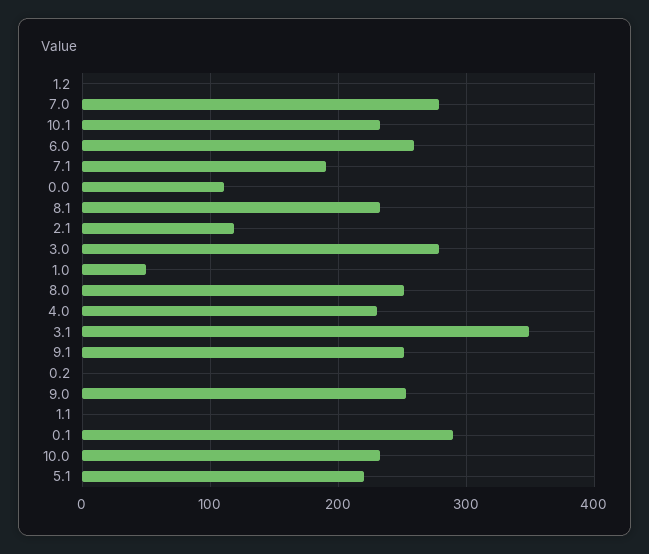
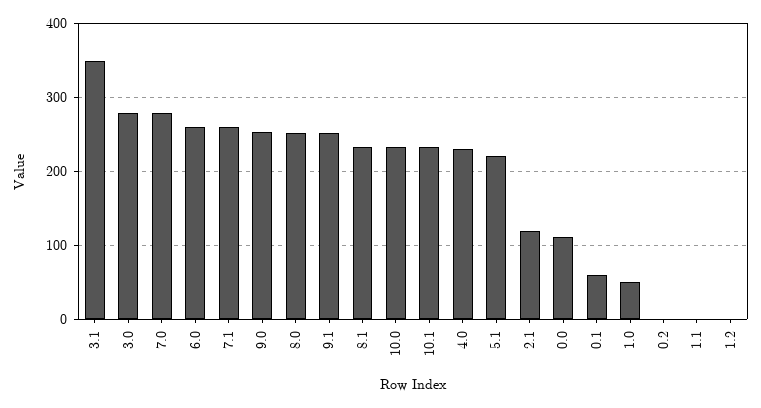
  {
    "1.2": 0,
    "7.0": 280,
    "10.1": 230,
    "6.0": 260,
-   "7.1": 190,
+   "7.1": 260,
    "0.0": 110,
    "8.1": 230,
    "2.1": 120,
    "3.0": 280,
    "1.0": 50,
    "8.0": 250,
    "4.0": 230,
    "3.1": 350,
    "9.1": 250,
    "0.2": 0,
    "9.0": 250,
    "1.1": 0,
-   "0.1": 290,
+   "0.1": 60,
    "10.0": 230,
    "5.1": 220
  }

